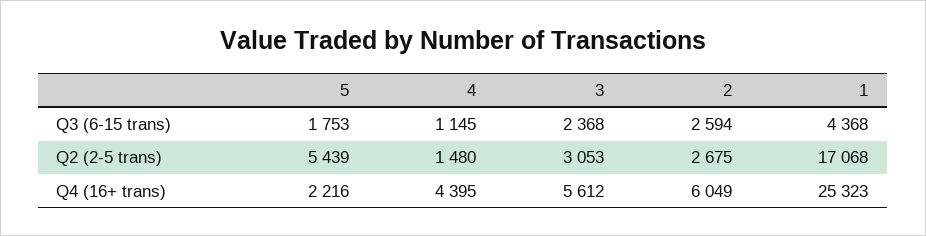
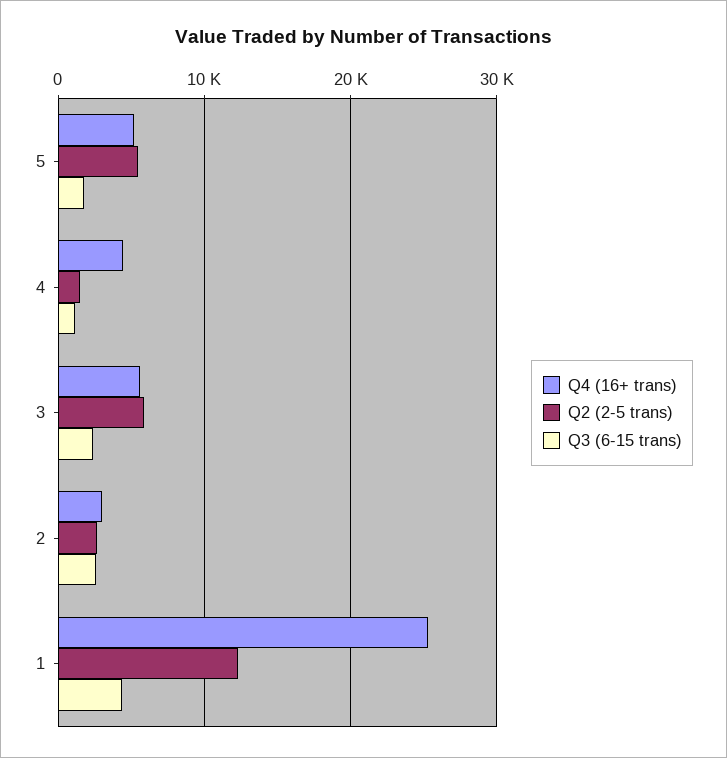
  {
    "Q3 (6-15 trans)": {
      "5": 1753,
      "4": 1145,
      "3": 2368,
      "2": 2594,
      "1": 4368
    },
    "Q2 (2-5 trans)": {
      "5": 5439,
      "4": 1480,
-     "3": 3053,
+     "3": 6000,
      "2": 2675,
-     "1": 17068
+     "1": 12000
    },
    "Q4 (16+ trans)": {
-     "5": 2216,
+     "5": 5000,
      "4": 4395,
      "3": 5612,
-     "2": 6049,
+     "2": 3000,
      "1": 25323
    }
  }

